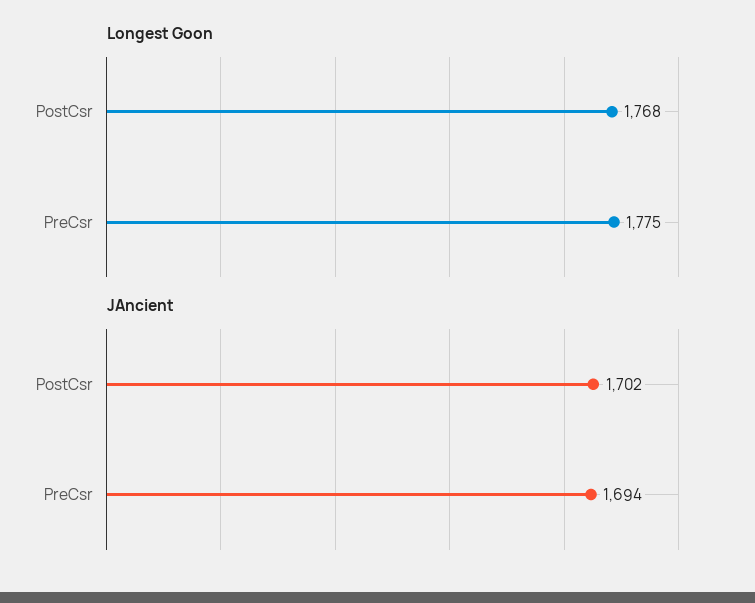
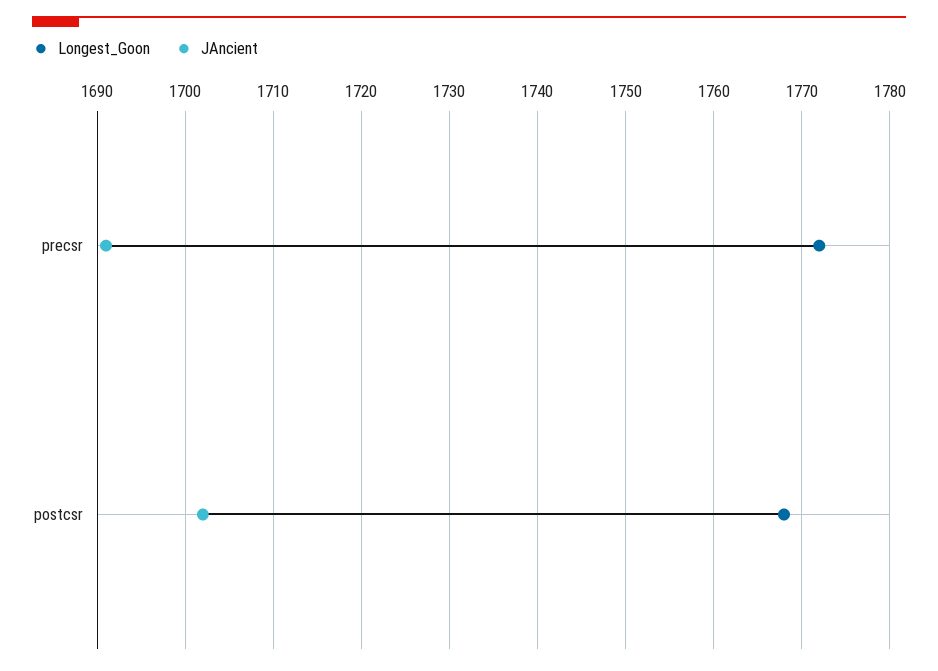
  {
    "Longest Goon": {
      "PostCsr": 1768,
-     "PreCsr": 1775
+     "PreCsr": 1772
    },
    "JAncient": {
      "PostCsr": 1702,
-     "PreCsr": 1694
+     "PreCsr": 1691
    }
  }

